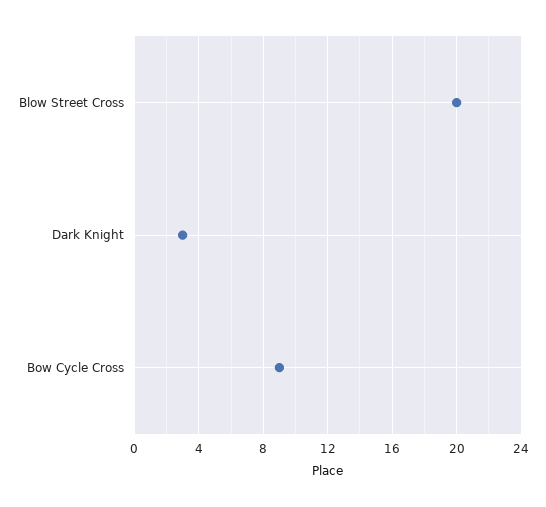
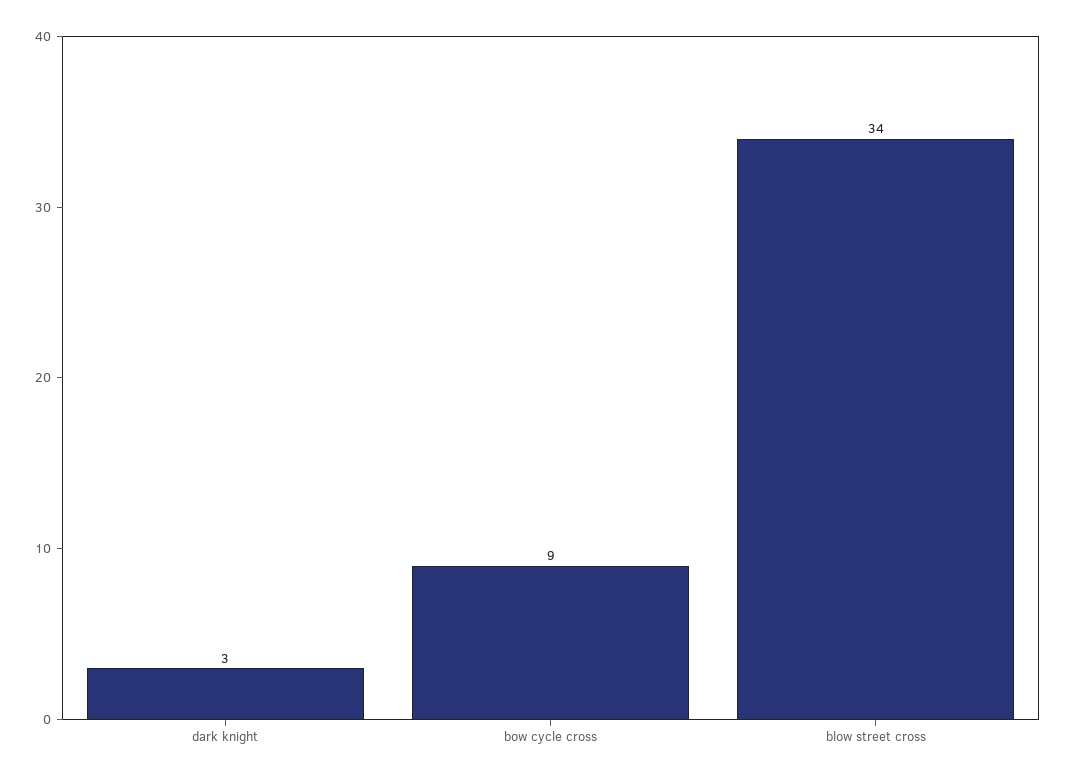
  {
-   "Blow Street Cross": 20,
+   "Blow Street Cross": 34,
    "Dark Knight": 3,
    "Bow Cycle Cross": 9
  }

